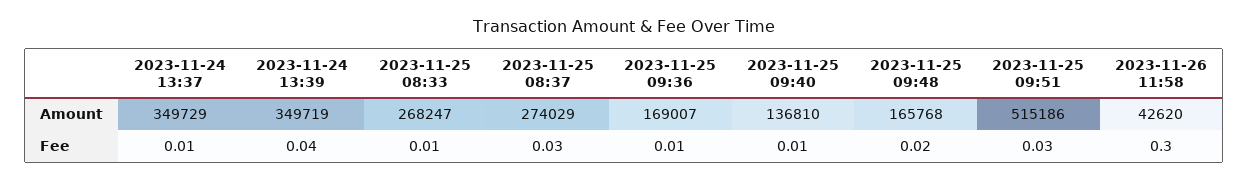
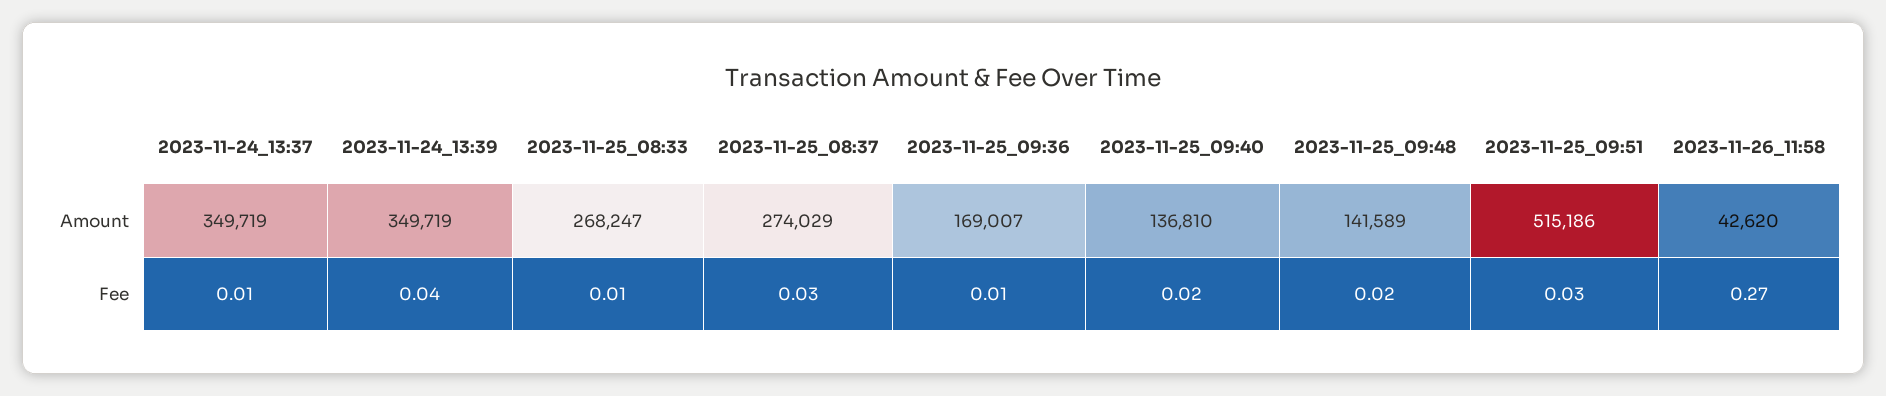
  {
    "2023-11-24 13:37": {
-     "Amount": 349729,
+     "Amount": 349719,
      "Fee": 0.01
    },
    "2023-11-24 13:39": {
      "Amount": 349719,
      "Fee": 0.04
    },
    "2023-11-25 08:33": {
      "Amount": 268247,
      "Fee": 0.01
    },
    "2023-11-25 08:37": {
      "Amount": 274029,
      "Fee": 0.03
    },
    "2023-11-25 09:36": {
      "Amount": 169007,
      "Fee": 0.01
    },
    "2023-11-25 09:40": {
      "Amount": 136810,
-     "Fee": 0.01
+     "Fee": 0.02
    },
    "2023-11-25 09:48": {
-     "Amount": 165768,
+     "Amount": 141589,
      "Fee": 0.02
    },
    "2023-11-25 09:51": {
      "Amount": 515186,
      "Fee": 0.03
    },
    "2023-11-26 11:58": {
      "Amount": 42620,
-     "Fee": 0.3
+     "Fee": 0.27
    }
  }

